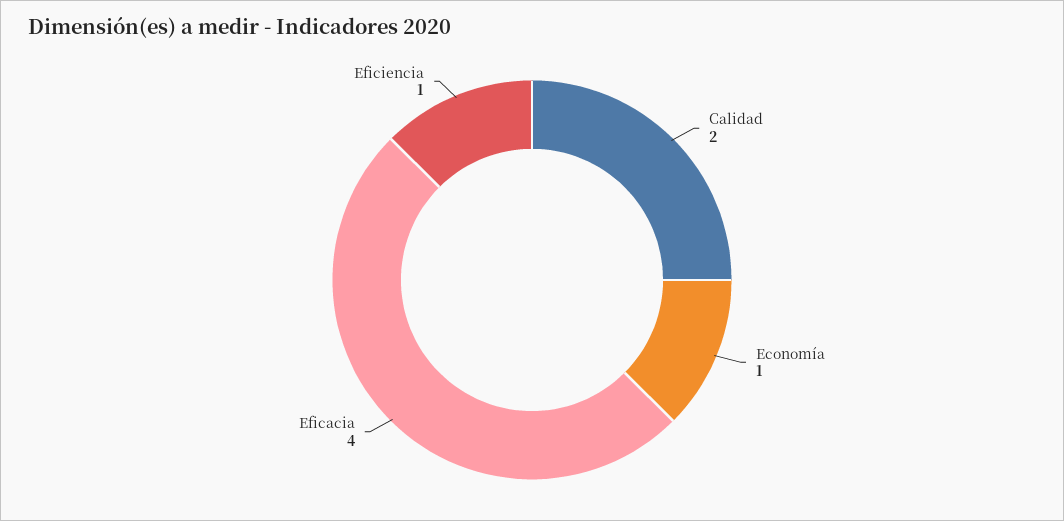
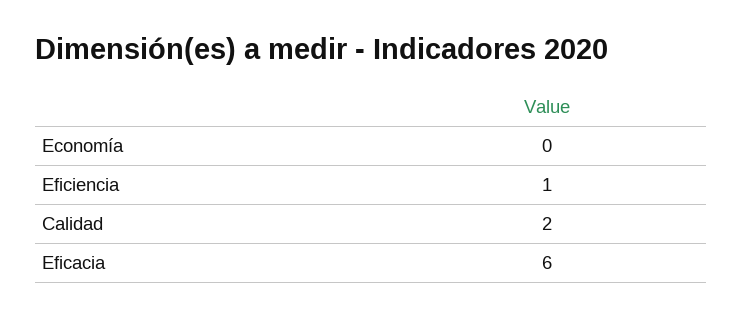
  {
    "Calidad": 2,
-   "Economía": 1,
+   "Economía": 0,
-   "Eficacia": 4,
+   "Eficacia": 6,
    "Eficiencia": 1
  }

